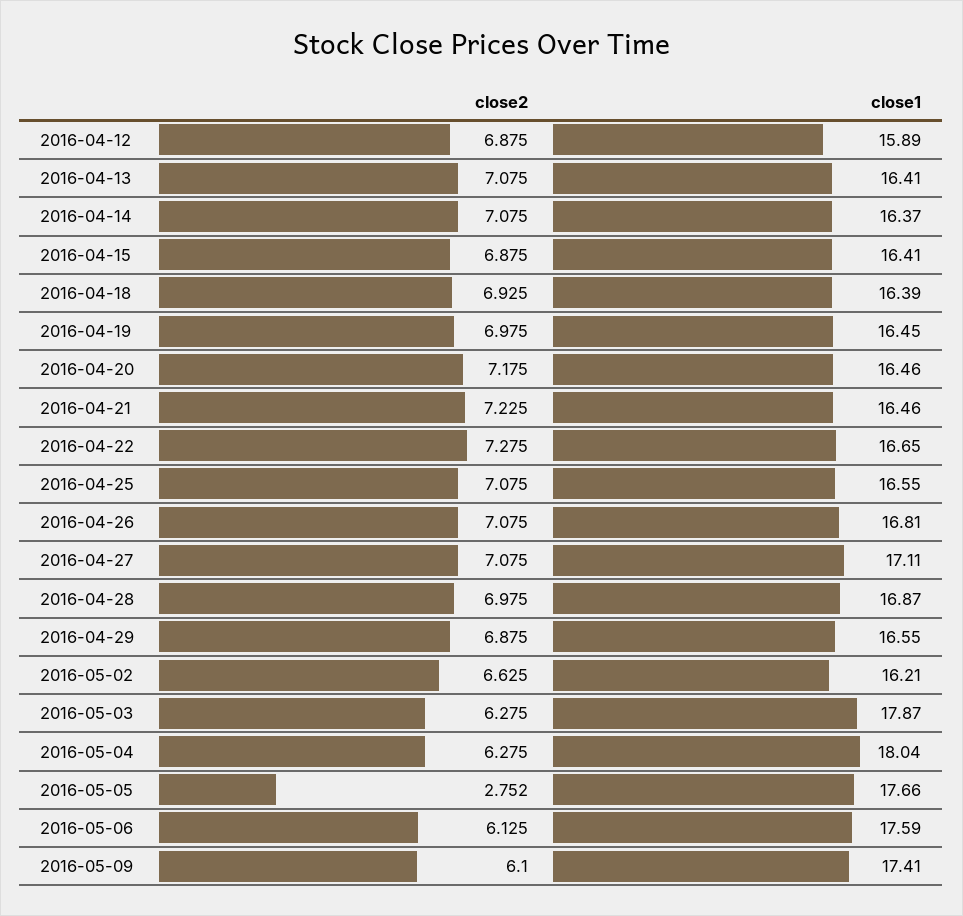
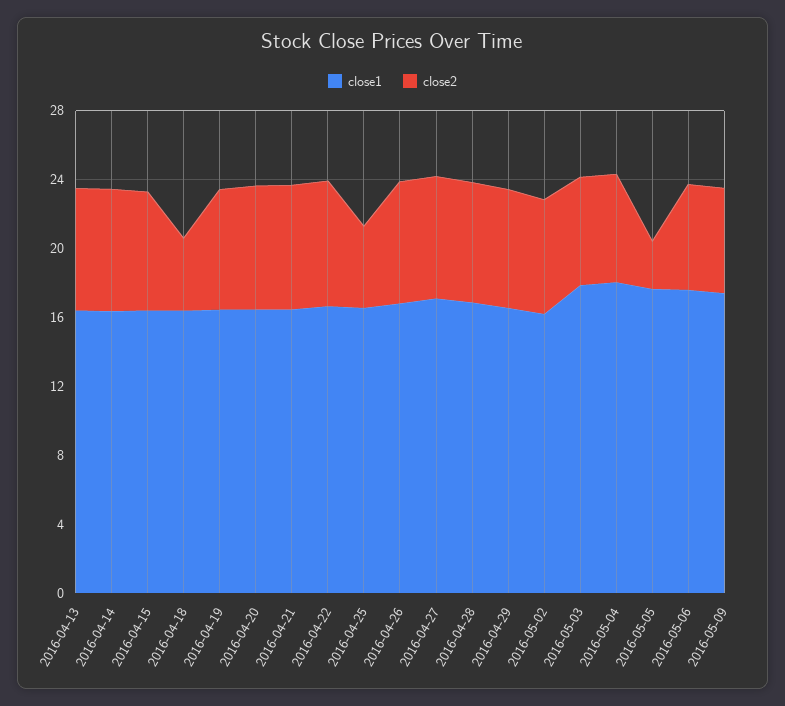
  {
    "close2": {
-     "2016-04-12": 6.875,
      "2016-04-13": 7.075,
      "2016-04-14": 7.075,
      "2016-04-15": 6.875,
-     "2016-04-18": 6.925,
+     "2016-04-18": 4,
      "2016-04-19": 6.975,
      "2016-04-20": 7.175,
      "2016-04-21": 7.225,
      "2016-04-22": 7.275,
-     "2016-04-25": 7.075,
+     "2016-04-25": 5,
      "2016-04-26": 7.075,
      "2016-04-27": 7.075,
      "2016-04-28": 6.975,
      "2016-04-29": 6.875,
      "2016-05-02": 6.625,
      "2016-05-03": 6.275,
      "2016-05-04": 6.275,
      "2016-05-05": 2.752,
      "2016-05-06": 6.125,
      "2016-05-09": 6.1
    },
    "close1": {
-     "2016-04-12": 15.89,
      "2016-04-13": 16.41,
      "2016-04-14": 16.37,
      "2016-04-15": 16.41,
      "2016-04-18": 16.39,
      "2016-04-19": 16.45,
      "2016-04-20": 16.46,
      "2016-04-21": 16.46,
      "2016-04-22": 16.65,
      "2016-04-25": 16.55,
      "2016-04-26": 16.81,
      "2016-04-27": 17.11,
      "2016-04-28": 16.87,
      "2016-04-29": 16.55,
      "2016-05-02": 16.21,
      "2016-05-03": 17.87,
      "2016-05-04": 18.04,
      "2016-05-05": 17.66,
      "2016-05-06": 17.59,
      "2016-05-09": 17.41
    }
  }

